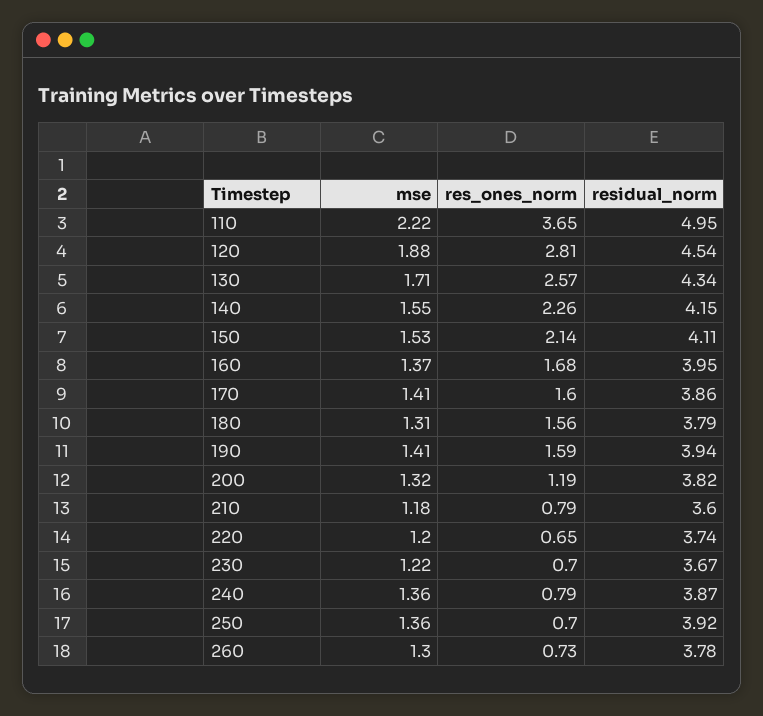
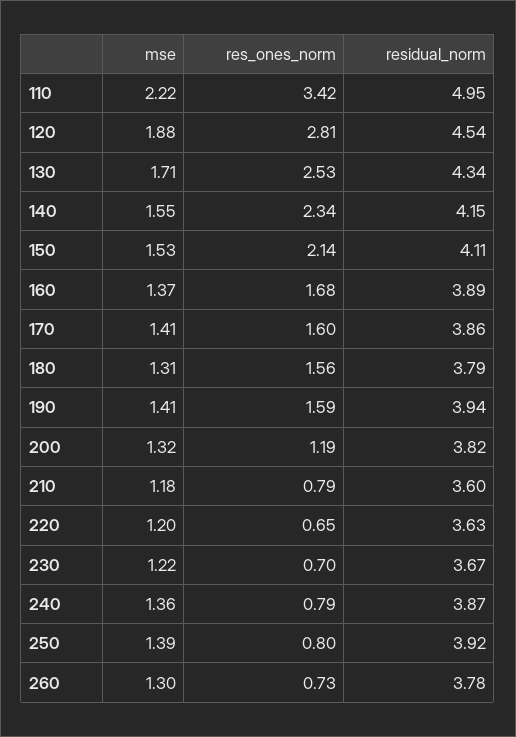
  {
    "mse": {
      "110": 2.22,
      "120": 1.88,
      "130": 1.71,
      "140": 1.55,
      "150": 1.53,
      "160": 1.37,
      "170": 1.41,
      "180": 1.31,
      "190": 1.41,
      "200": 1.32,
      "210": 1.18,
      "220": 1.2,
      "230": 1.22,
      "240": 1.36,
-     "250": 1.36,
+     "250": 1.39,
      "260": 1.3
    },
    "res_ones_norm": {
-     "110": 3.65,
+     "110": 3.42,
      "120": 2.81,
-     "130": 2.57,
+     "130": 2.53,
-     "140": 2.26,
+     "140": 2.34,
      "150": 2.14,
      "160": 1.68,
      "170": 1.6,
      "180": 1.56,
      "190": 1.59,
      "200": 1.19,
      "210": 0.79,
      "220": 0.65,
      "230": 0.7,
      "240": 0.79,
-     "250": 0.7,
+     "250": 0.8,
      "260": 0.73
    },
    "residual_norm": {
      "110": 4.95,
      "120": 4.54,
      "130": 4.34,
      "140": 4.15,
      "150": 4.11,
-     "160": 3.95,
+     "160": 3.89,
      "170": 3.86,
      "180": 3.79,
      "190": 3.94,
      "200": 3.82,
      "210": 3.6,
-     "220": 3.74,
+     "220": 3.63,
      "230": 3.67,
      "240": 3.87,
      "250": 3.92,
      "260": 3.78
    }
  }

